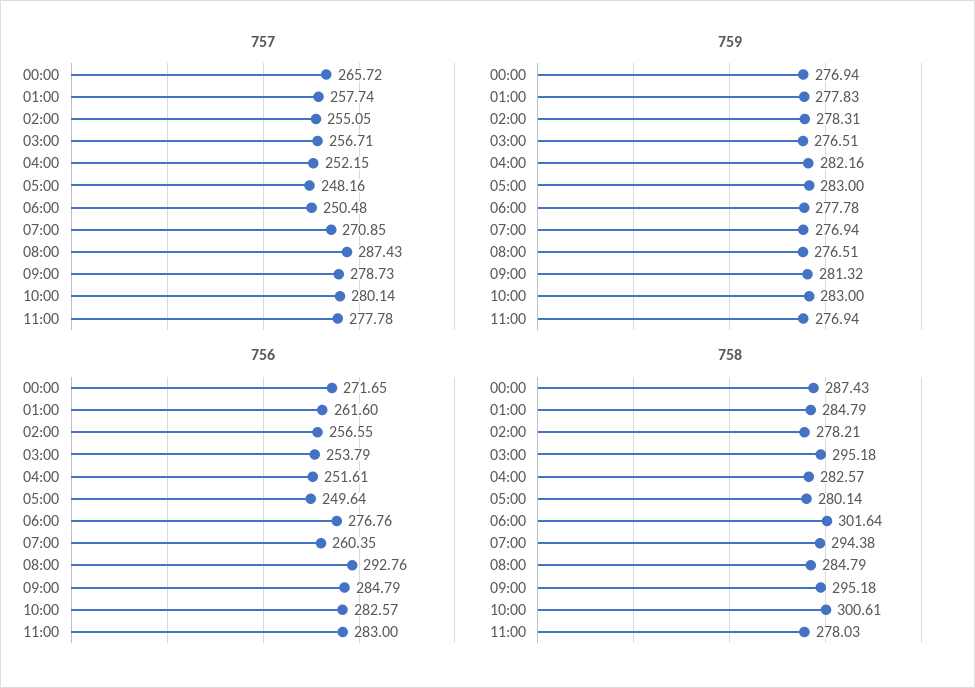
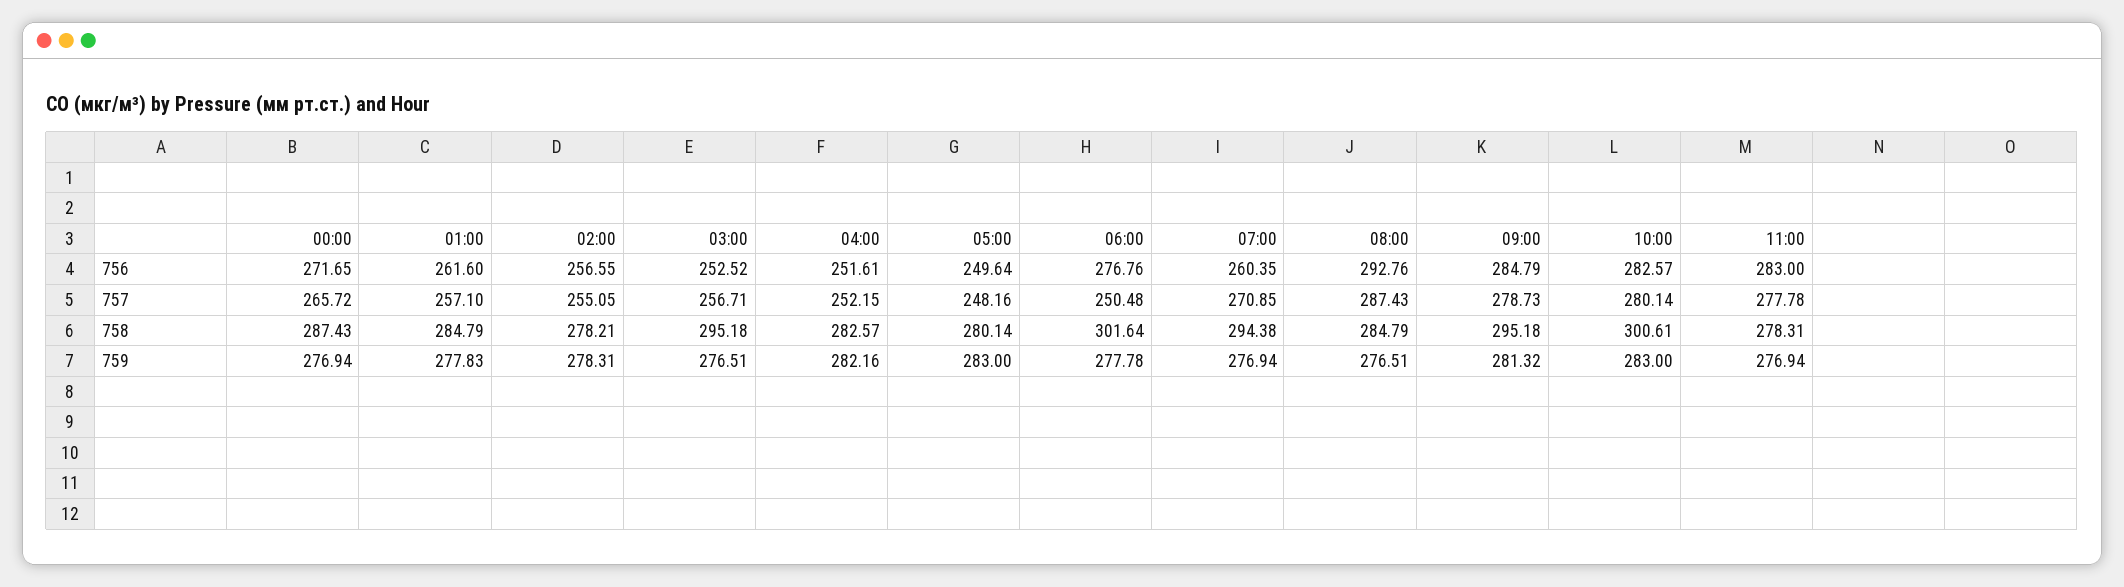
  {
    "757": {
      "00:00": 265.72,
-     "01:00": 257.74,
+     "01:00": 257.1,
      "02:00": 255.05,
      "03:00": 256.71,
      "04:00": 252.15,
      "05:00": 248.16,
      "06:00": 250.48,
      "07:00": 270.85,
      "08:00": 287.43,
      "09:00": 278.73,
      "10:00": 280.14,
      "11:00": 277.78
    },
    "759": {
      "00:00": 276.94,
      "01:00": 277.83,
      "02:00": 278.31,
      "03:00": 276.51,
      "04:00": 282.16,
      "05:00": 283,
      "06:00": 277.78,
      "07:00": 276.94,
      "08:00": 276.51,
      "09:00": 281.32,
      "10:00": 283,
      "11:00": 276.94
    },
    "756": {
      "00:00": 271.65,
      "01:00": 261.6,
      "02:00": 256.55,
-     "03:00": 253.79,
+     "03:00": 252.52,
      "04:00": 251.61,
      "05:00": 249.64,
      "06:00": 276.76,
      "07:00": 260.35,
      "08:00": 292.76,
      "09:00": 284.79,
      "10:00": 282.57,
      "11:00": 283
    },
    "758": {
      "00:00": 287.43,
      "01:00": 284.79,
      "02:00": 278.21,
      "03:00": 295.18,
      "04:00": 282.57,
      "05:00": 280.14,
      "06:00": 301.64,
      "07:00": 294.38,
      "08:00": 284.79,
      "09:00": 295.18,
      "10:00": 300.61,
-     "11:00": 278.03
+     "11:00": 278.31
    }
  }

